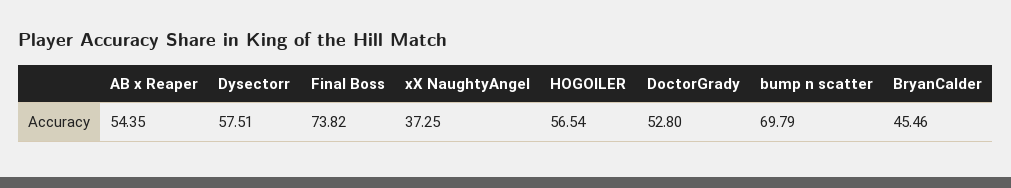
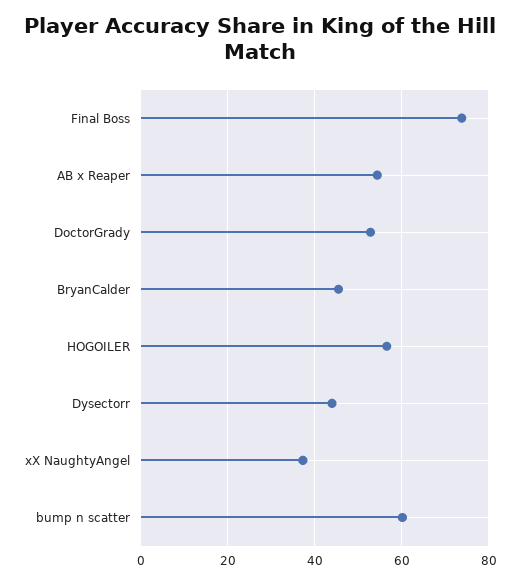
  {
    "AB x Reaper": 54.35,
-   "Dysectorr": 57.51,
+   "Dysectorr": 44,
    "Final Boss": 73.82,
    "xX NaughtyAngel": 37.25,
    "HOGOILER": 56.54,
    "DoctorGrady": 52.8,
-   "bump n scatter": 69.79,
+   "bump n scatter": 60,
    "BryanCalder": 45.46
  }

